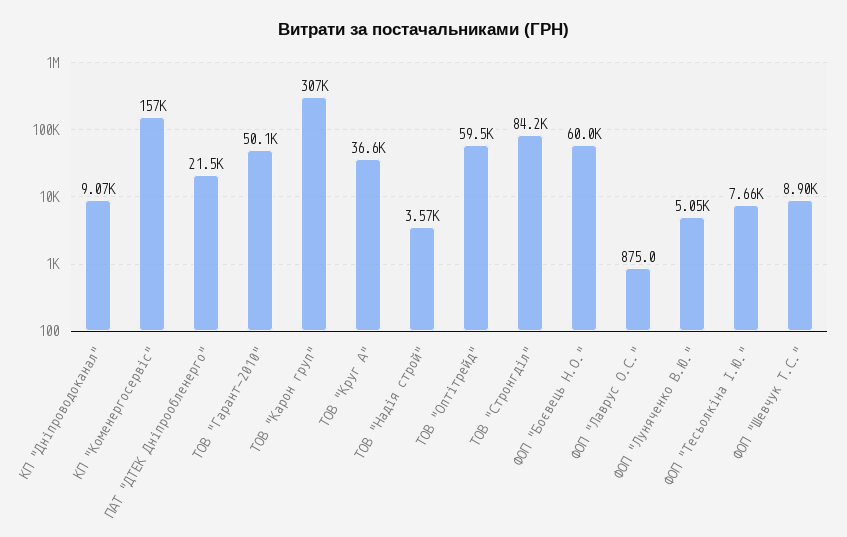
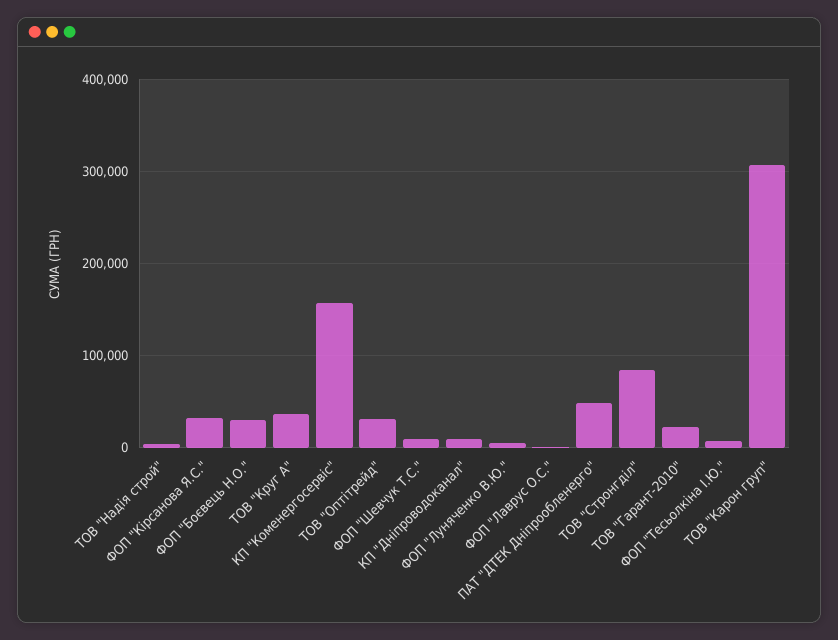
  {
    "КП \"Дніпроводоканал\"": 9070,
    "КП \"Коменергосервіс\"": 157000,
-   "ПАТ \"ДТЕК Дніпрообленерго\"": 21500,
+   "ПАТ \"ДТЕК Дніпрообленерго\"": 50000,
-   "ТОВ \"Гарант-2010\"": 50100,
+   "ТОВ \"Гарант-2010\"": 20000,
    "ТОВ \"Карон груп\"": 307000,
    "ТОВ \"Круг А\"": 36600,
    "ТОВ \"Надія строй\"": 3570,
-   "ТОВ \"Оптітрейд\"": 59500,
+   "ТОВ \"Оптітрейд\"": 30000,
    "ТОВ \"Стронгділ\"": 84200,
-   "ФОП \"Боєвець Н.О.\"": 60000,
+   "ФОП \"Боєвець Н.О.\"": 30000,
    "ФОП \"Лаврус О.С.\"": 875,
    "ФОП \"Луняченко В.Ю.\"": 5050,
    "ФОП \"Тесьолкіна І.Ю.\"": 7660,
-   "ФОП \"Шевчук Т.С.\"": 8900
+   "ФОП \"Шевчук Т.С.\"": 8900,
+   "ФОП \"Кірсанова Я.С.\"": 30000
  }

